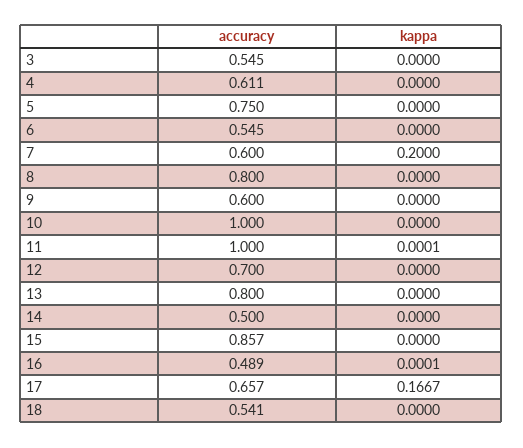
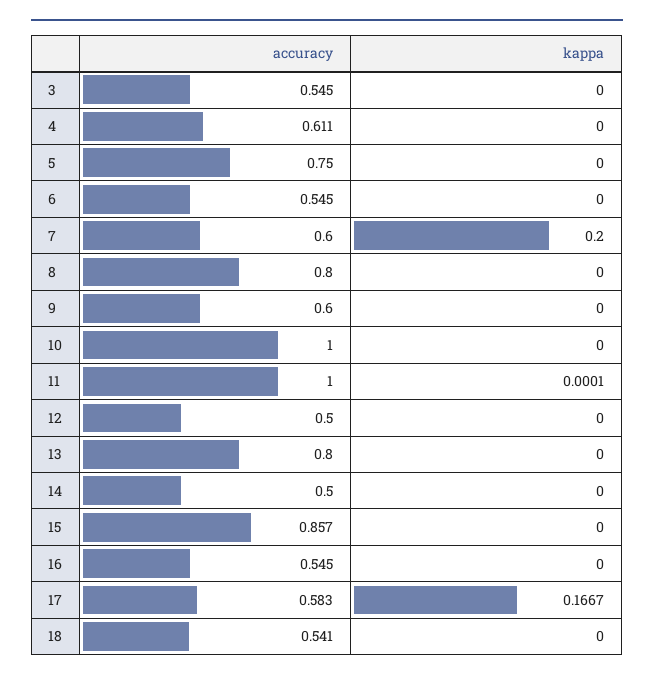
  {
    "accuracy": {
      "3": 0.545,
      "4": 0.611,
      "5": 0.75,
      "6": 0.545,
      "7": 0.6,
      "8": 0.8,
      "9": 0.6,
      "10": 1,
      "11": 1,
-     "12": 0.7,
+     "12": 0.5,
      "13": 0.8,
      "14": 0.5,
      "15": 0.857,
-     "16": 0.489,
+     "16": 0.545,
-     "17": 0.657,
+     "17": 0.583,
      "18": 0.541
    },
    "kappa": {
      "3": 0,
      "4": 0,
      "5": 0,
      "6": 0,
      "7": 0.2,
      "8": 0,
      "9": 0,
      "10": 0,
      "11": 0.0001,
      "12": 0,
      "13": 0,
      "14": 0,
      "15": 0,
-     "16": 0.0001,
+     "16": 0,
      "17": 0.1667,
      "18": 0
    }
  }

